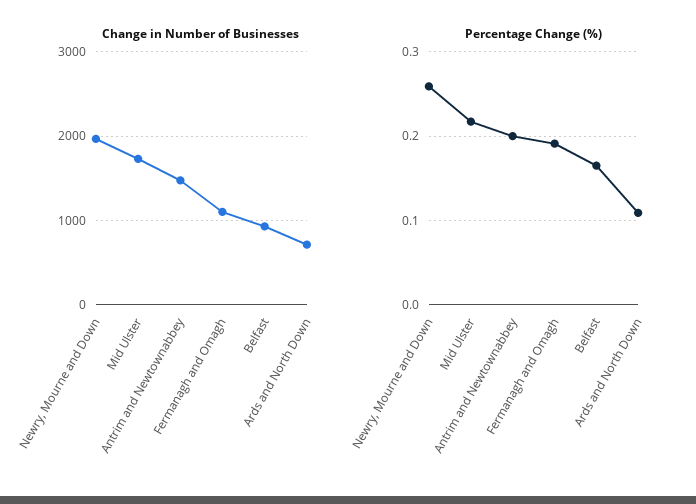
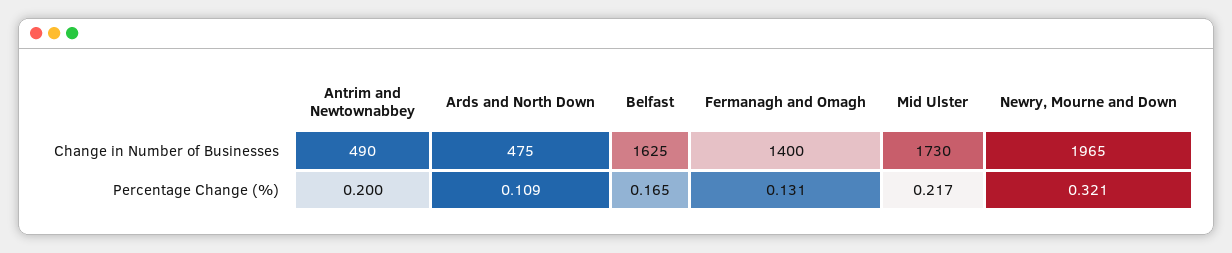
  {
    "Change in Number of Businesses": {
      "Newry, Mourne and Down": 1965,
      "Mid Ulster": 1730,
-     "Antrim and Newtownabbey": 1500,
+     "Antrim and Newtownabbey": 490,
-     "Fermanagh and Omagh": 1100,
+     "Fermanagh and Omagh": 1400,
-     "Belfast": 900,
+     "Belfast": 1625,
-     "Ards and North Down": 700
+     "Ards and North Down": 475
    },
    "Percentage Change (%)": {
-     "Newry, Mourne and Down": 0.26,
+     "Newry, Mourne and Down": 0.321,
      "Mid Ulster": 0.217,
      "Antrim and Newtownabbey": 0.2,
-     "Fermanagh and Omagh": 0.19,
+     "Fermanagh and Omagh": 0.131,
      "Belfast": 0.165,
      "Ards and North Down": 0.109
    }
  }

